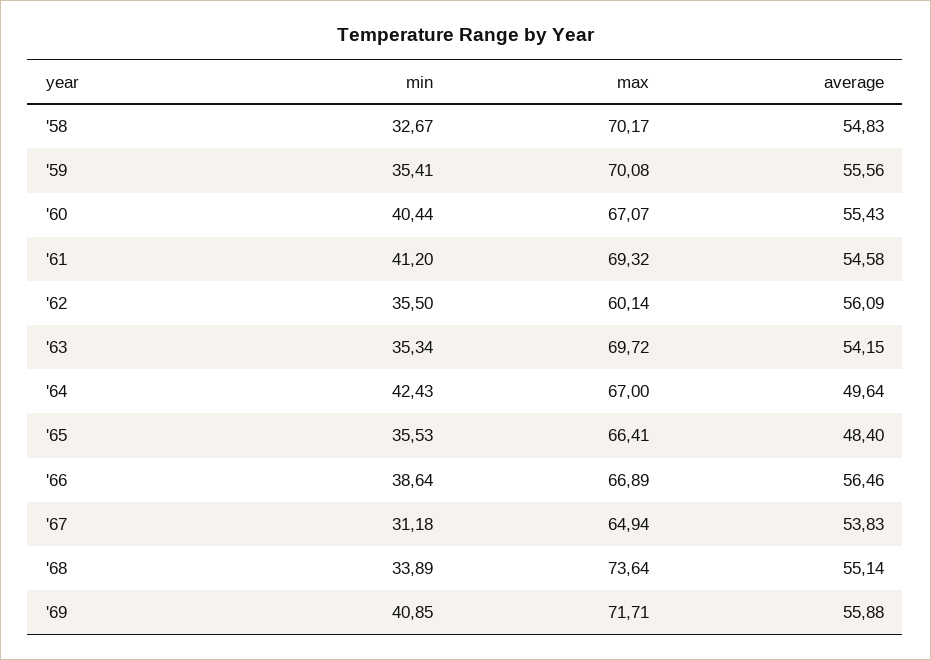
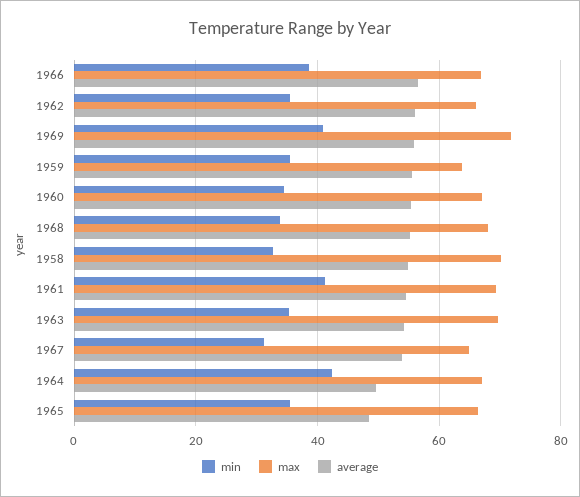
  {
    "min": {
      "'58": 32.67,
      "'59": 35.41,
-     "'60": 40.44,
+     "'60": 34,
      "'61": 41.2,
      "'62": 35.5,
      "'63": 35.34,
      "'64": 42.43,
      "'65": 35.53,
      "'66": 38.64,
      "'67": 31.18,
      "'68": 33.89,
      "'69": 40.85
    },
    "max": {
      "'58": 70.17,
-     "'59": 70.08,
+     "'59": 64,
      "'60": 67.07,
      "'61": 69.32,
-     "'62": 60.14,
+     "'62": 66,
      "'63": 69.72,
      "'64": 67,
      "'65": 66.41,
      "'66": 66.89,
      "'67": 64.94,
-     "'68": 73.64,
+     "'68": 68,
      "'69": 71.71
    },
    "average": {
      "'58": 54.83,
      "'59": 55.56,
      "'60": 55.43,
      "'61": 54.58,
      "'62": 56.09,
      "'63": 54.15,
      "'64": 49.64,
      "'65": 48.4,
      "'66": 56.46,
      "'67": 53.83,
      "'68": 55.14,
      "'69": 55.88
    }
  }

